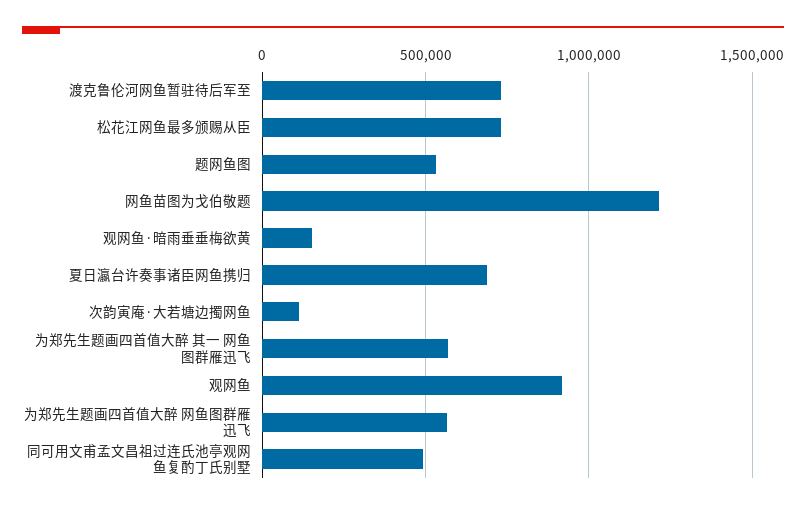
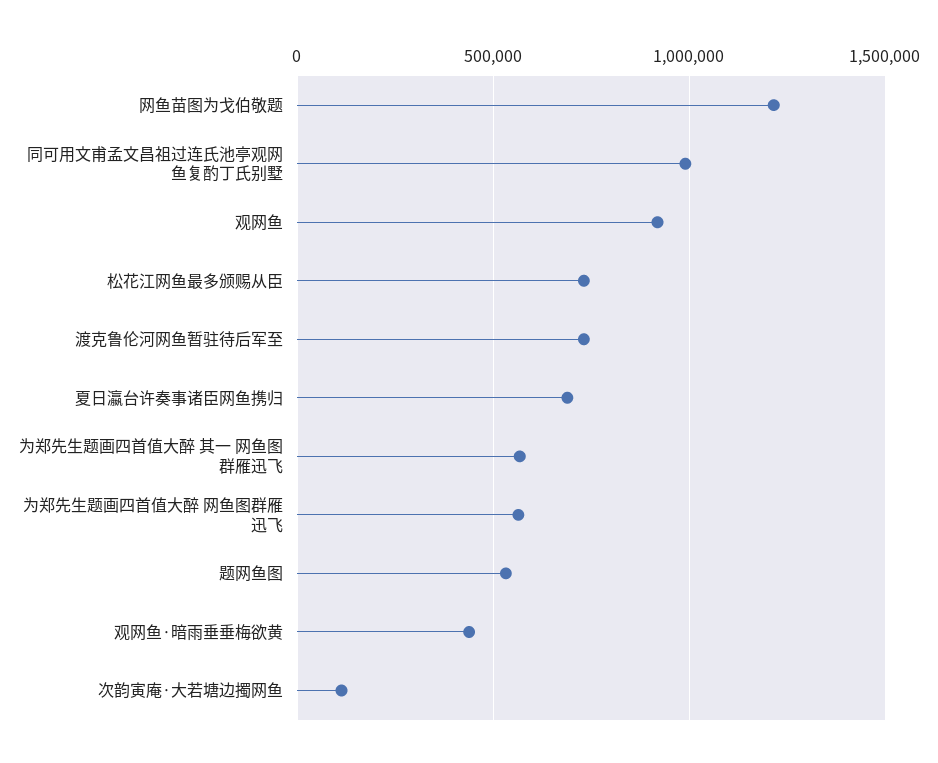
  {
    "渡克鲁伦河网鱼暂驻待后军至": 750000,
    "松花江网鱼最多颁赐从臣": 750000,
    "题网鱼图": 550000,
    "网鱼苗图为戈伯敬题": 1200000,
-   "观网鱼·暗雨垂垂梅欲黄": 150000,
+   "观网鱼·暗雨垂垂梅欲黄": 450000,
    "夏日瀛台许奏事诸臣网鱼携归": 700000,
    "次韵寅庵·大若塘边擉网鱼": 100000,
    "为郑先生题画四首值大醉 其一 网鱼图群雁迅飞": 550000,
    "观网鱼": 900000,
    "为郑先生题画四首值大醉 网鱼图群雁迅飞": 550000,
-   "同可用文甫孟文昌祖过连氏池亭观网鱼复酌丁氏别墅": 500000
+   "同可用文甫孟文昌祖过连氏池亭观网鱼复酌丁氏别墅": 1000000
  }

